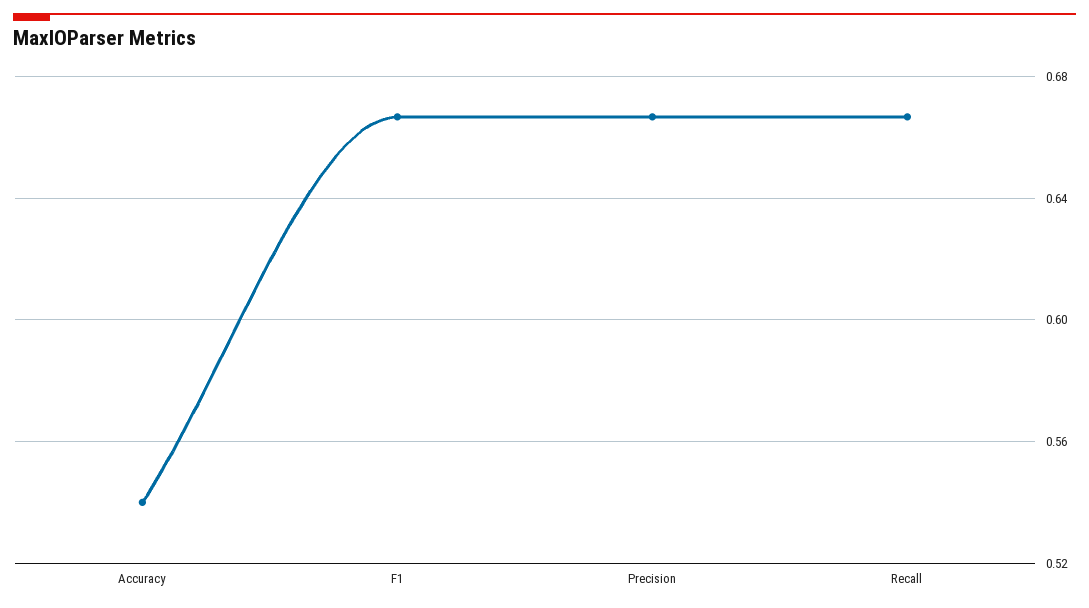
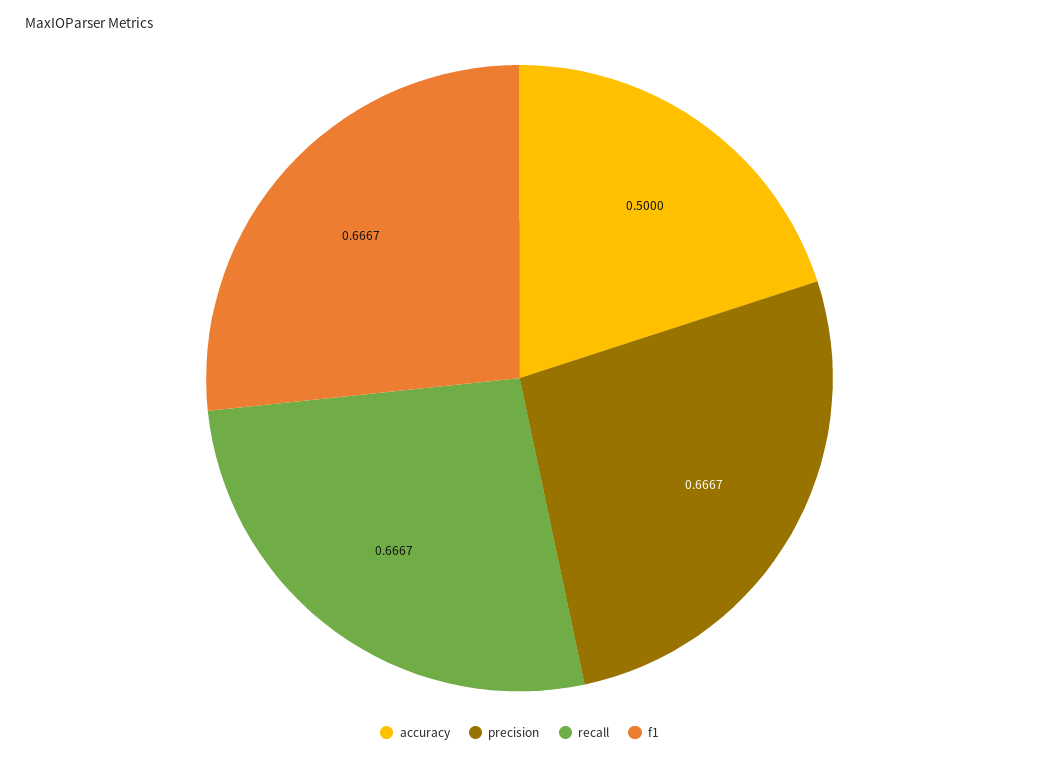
  {
-   "Accuracy": 0.54,
+   "Accuracy": 0.5,
    "F1": 0.6667,
    "Precision": 0.6667,
    "Recall": 0.6667
  }

